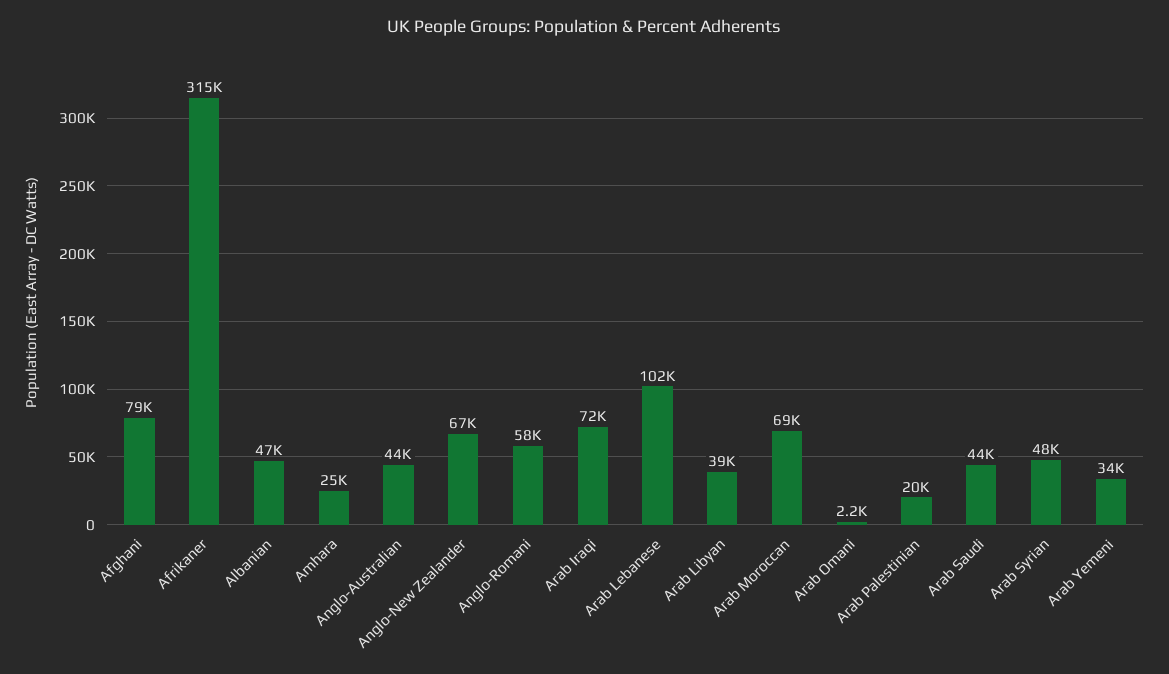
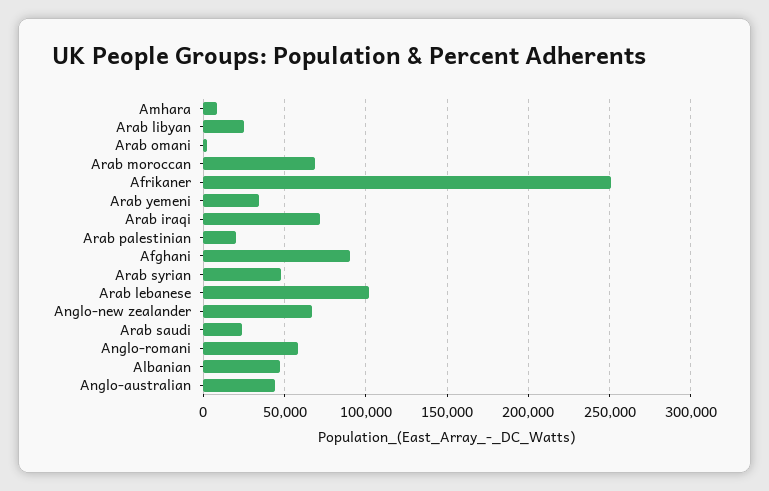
  {
-   "Afghani": 79000,
+   "Afghani": 90000,
-   "Afrikaner": 315000,
+   "Afrikaner": 250000,
    "Albanian": 47000,
-   "Amhara": 25000,
+   "Amhara": 10000,
    "Anglo-Australian": 44000,
    "Anglo-New Zealander": 67000,
    "Anglo-Romani": 58000,
    "Arab Iraqi": 72000,
    "Arab Lebanese": 102000,
-   "Arab Libyan": 39000,
+   "Arab Libyan": 25000,
    "Arab Moroccan": 69000,
    "Arab Omani": 2200,
    "Arab Palestinian": 20000,
-   "Arab Saudi": 44000,
+   "Arab Saudi": 25000,
    "Arab Syrian": 48000,
    "Arab Yemeni": 34000
  }

